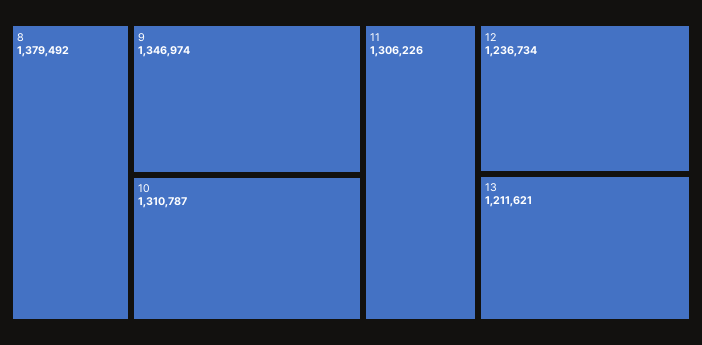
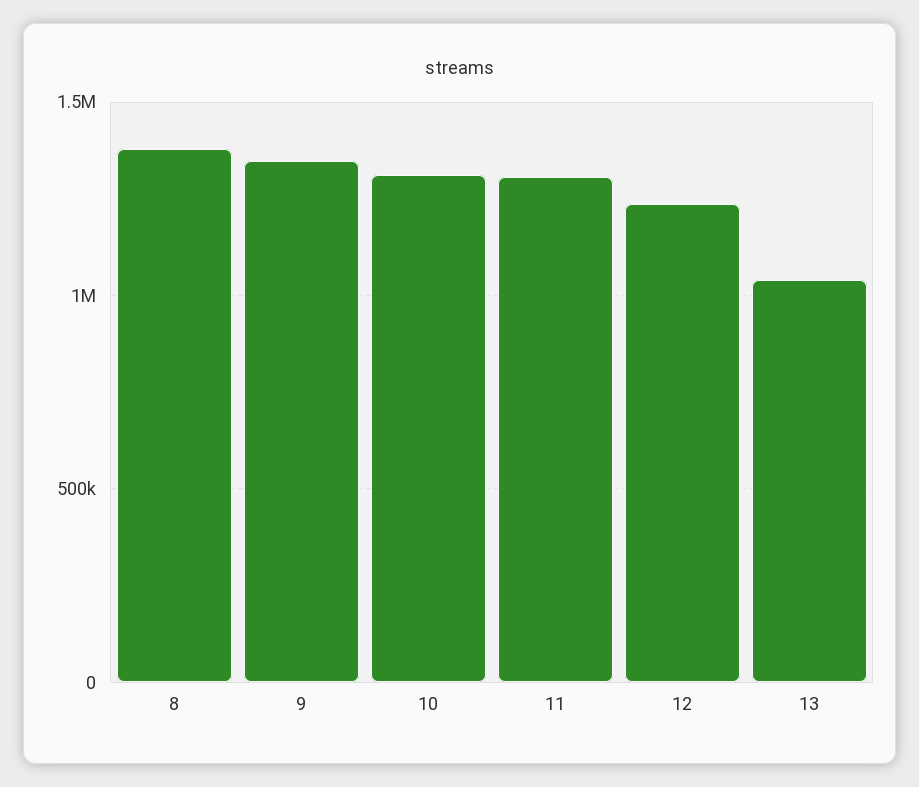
  {
    "8": 1379492,
    "9": 1346974,
    "10": 1310787,
    "11": 1306226,
    "12": 1236734,
-   "13": 1211621
+   "13": 1050000
  }

